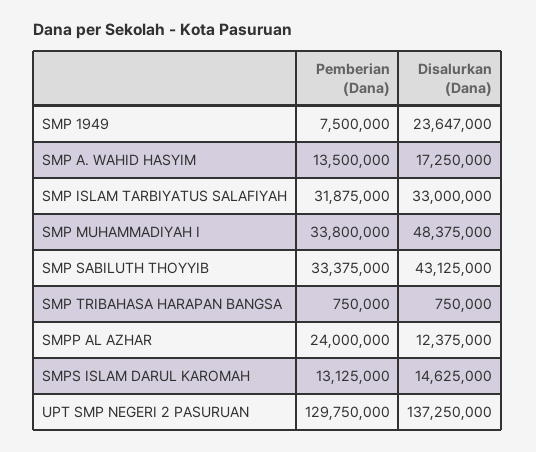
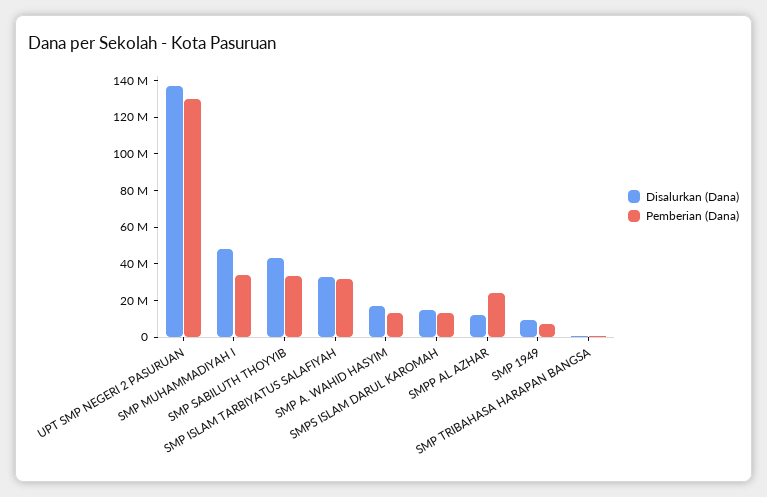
  {
    "Pemberian (Dana)": {
      "SMP 1949": 7500000,
      "SMP A. WAHID HASYIM": 13500000,
      "SMP ISLAM TARBIYATUS SALAFIYAH": 31875000,
      "SMP MUHAMMADIYAH I": 33800000,
      "SMP SABILUTH THOYYIB": 33375000,
      "SMP TRIBAHASA HARAPAN BANGSA": 750000,
      "SMPP AL AZHAR": 24000000,
      "SMPS ISLAM DARUL KAROMAH": 13125000,
      "UPT SMP NEGERI 2 PASURUAN": 129750000
    },
    "Disalurkan (Dana)": {
-     "SMP 1949": 23647000,
+     "SMP 1949": 10000000,
      "SMP A. WAHID HASYIM": 17250000,
      "SMP ISLAM TARBIYATUS SALAFIYAH": 33000000,
      "SMP MUHAMMADIYAH I": 48375000,
      "SMP SABILUTH THOYYIB": 43125000,
      "SMP TRIBAHASA HARAPAN BANGSA": 750000,
      "SMPP AL AZHAR": 12375000,
      "SMPS ISLAM DARUL KAROMAH": 14625000,
      "UPT SMP NEGERI 2 PASURUAN": 137250000
    }
  }

